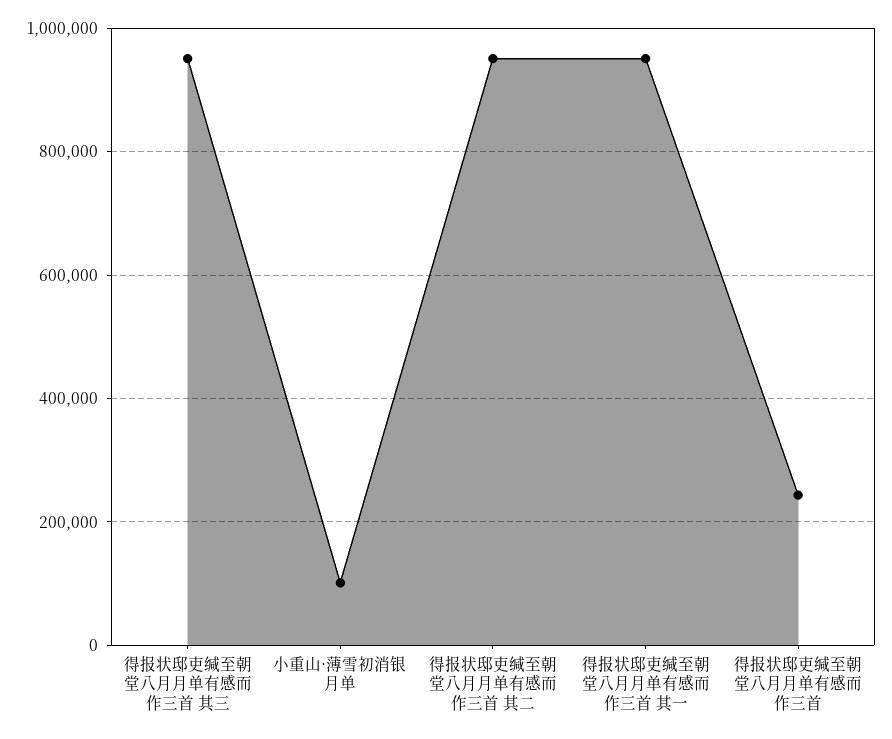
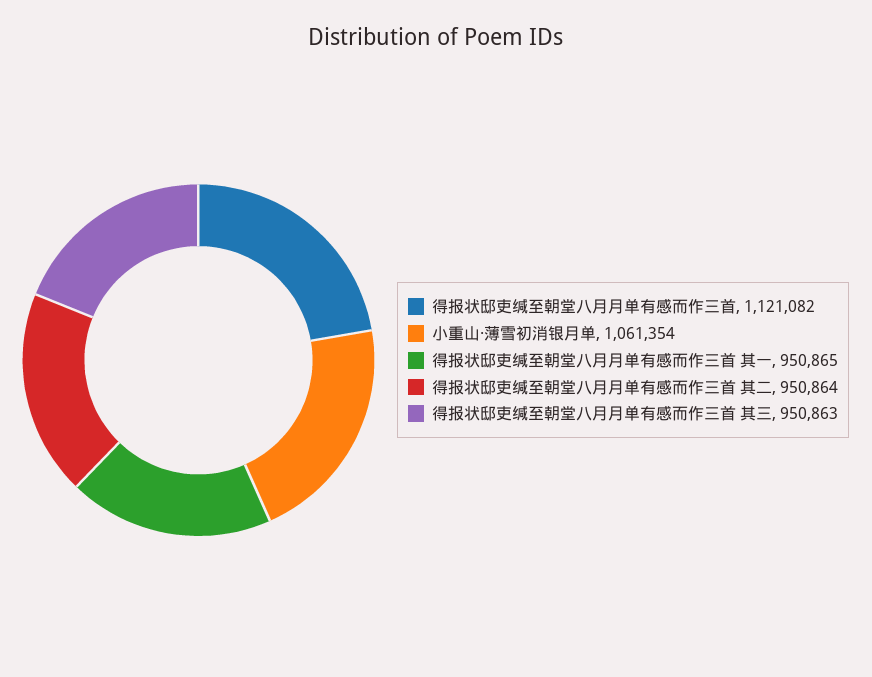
  {
    "得报状邸吏缄至朝堂八月月单有感而作三首 其三": 950863,
-   "小重山·薄雪初消银月单": 100000,
+   "小重山·薄雪初消银月单": 1061354,
    "得报状邸吏缄至朝堂八月月单有感而作三首 其二": 950864,
    "得报状邸吏缄至朝堂八月月单有感而作三首 其一": 950865,
-   "得报状邸吏缄至朝堂八月月单有感而作三首": 240000
+   "得报状邸吏缄至朝堂八月月单有感而作三首": 1121082
  }

